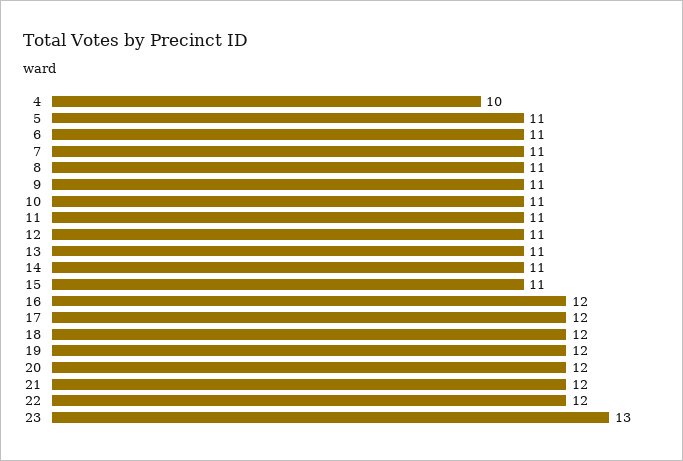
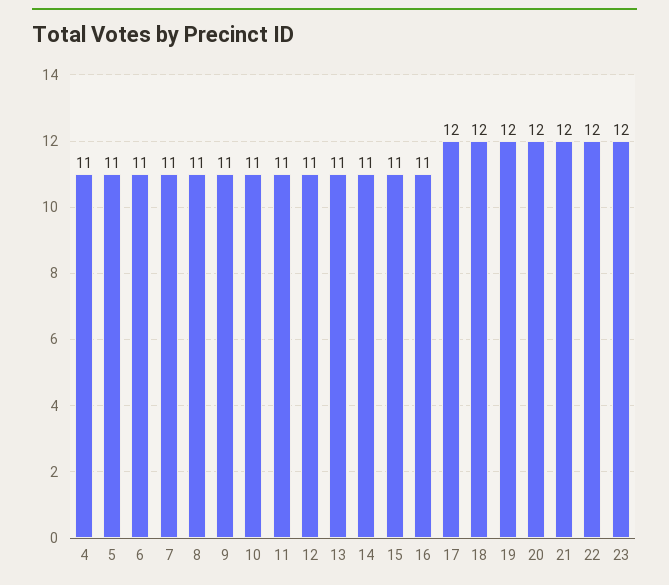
  {
-   "4": 10,
+   "4": 11,
    "5": 11,
    "6": 11,
    "7": 11,
    "8": 11,
    "9": 11,
    "10": 11,
    "11": 11,
    "12": 11,
    "13": 11,
    "14": 11,
    "15": 11,
-   "16": 12,
+   "16": 11,
    "17": 12,
    "18": 12,
    "19": 12,
    "20": 12,
    "21": 12,
    "22": 12,
-   "23": 13
+   "23": 12
  }

